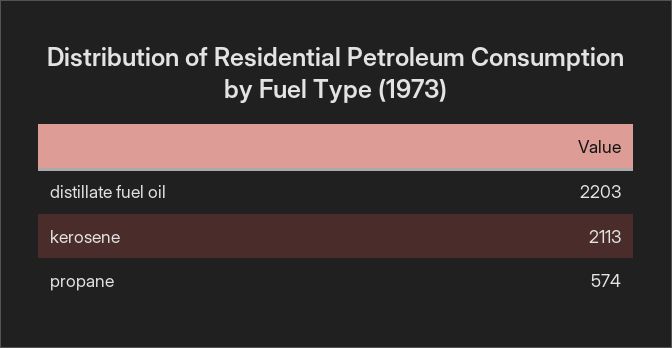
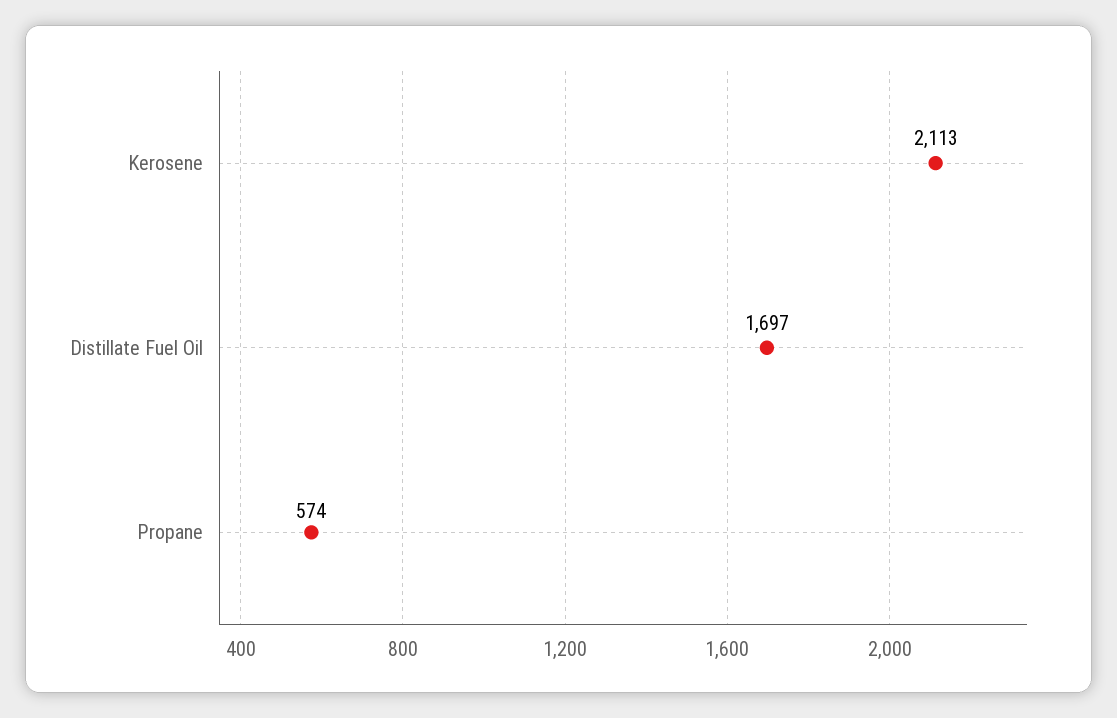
  {
-   "distillate fuel oil": 2203,
+   "distillate fuel oil": 1697,
    "kerosene": 2113,
    "propane": 574
  }

